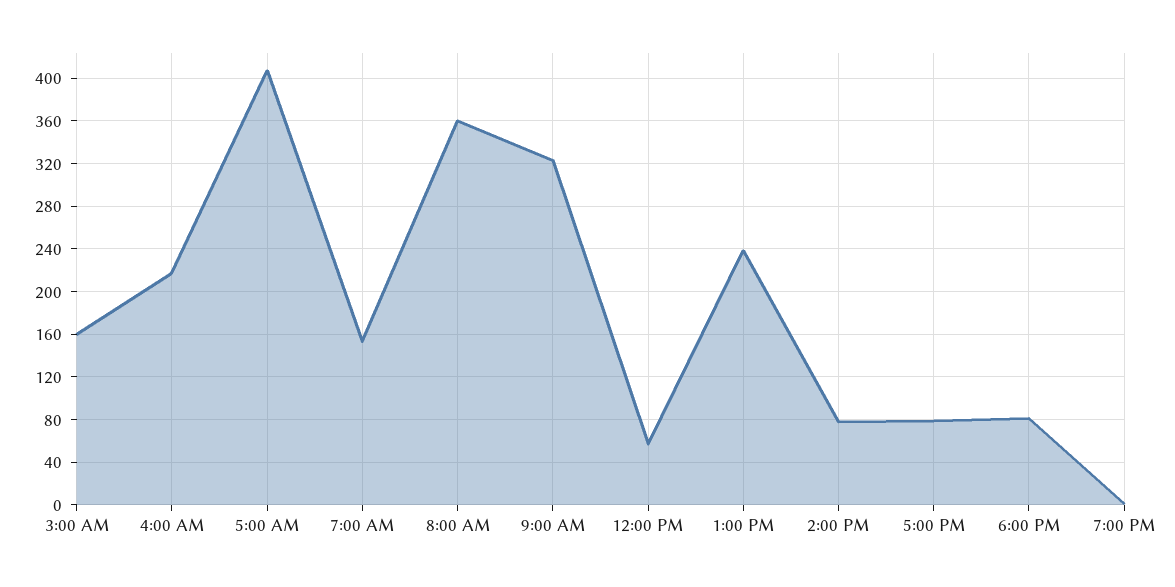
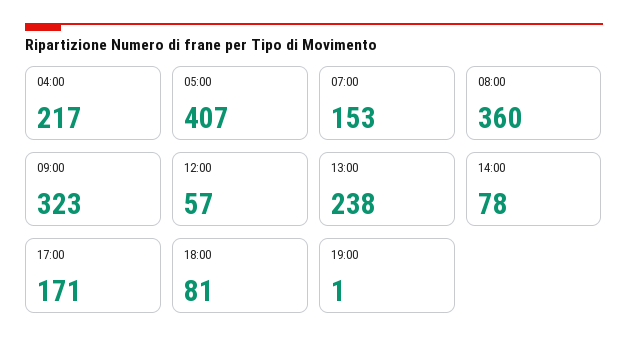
  {
-   "3:00 AM": 160,
    "4:00 AM": 217,
    "5:00 AM": 407,
    "7:00 AM": 153,
    "8:00 AM": 360,
    "9:00 AM": 323,
    "12:00 PM": 57,
    "1:00 PM": 238,
    "2:00 PM": 78,
-   "5:00 PM": 80,
+   "5:00 PM": 171,
    "6:00 PM": 81,
    "7:00 PM": 1
  }

